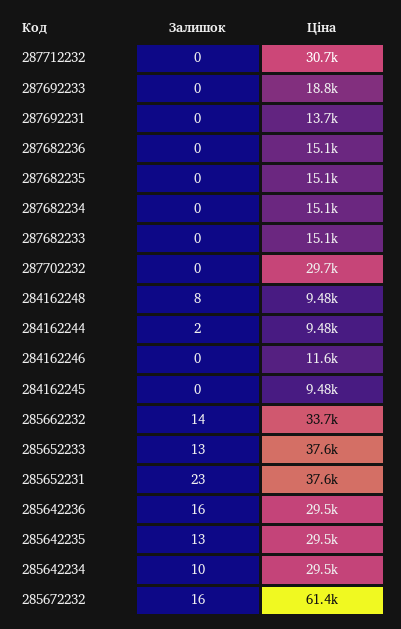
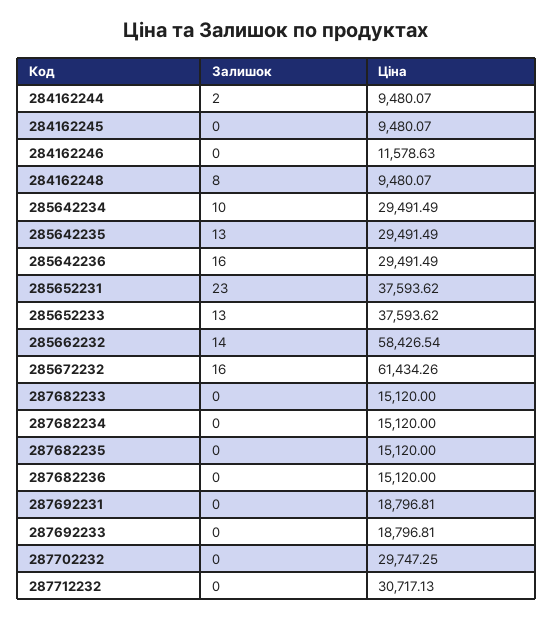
  {
    "Залишок": {
      "287712232": 0,
      "287692233": 0,
      "287692231": 0,
      "287682236": 0,
      "287682235": 0,
      "287682234": 0,
      "287682233": 0,
      "287702232": 0,
      "284162248": 8,
      "284162244": 2,
      "284162246": 0,
      "284162245": 0,
      "285662232": 14,
      "285652233": 13,
      "285652231": 23,
      "285642236": 16,
      "285642235": 13,
      "285642234": 10,
      "285672232": 16
    },
    "Ціна": {
      "287712232": 30717.13,
      "287692233": 18796.81,
-     "287692231": 13700,
+     "287692231": 18796.81,
      "287682236": 15120,
      "287682235": 15120,
      "287682234": 15120,
      "287682233": 15120,
      "287702232": 29747.25,
      "284162248": 9480.07,
      "284162244": 9480.07,
      "284162246": 11578.63,
      "284162245": 9480.07,
-     "285662232": 33700,
+     "285662232": 58426.54,
      "285652233": 37593.62,
      "285652231": 37593.62,
      "285642236": 29491.49,
      "285642235": 29491.49,
      "285642234": 29491.49,
      "285672232": 61434.26
    }
  }

